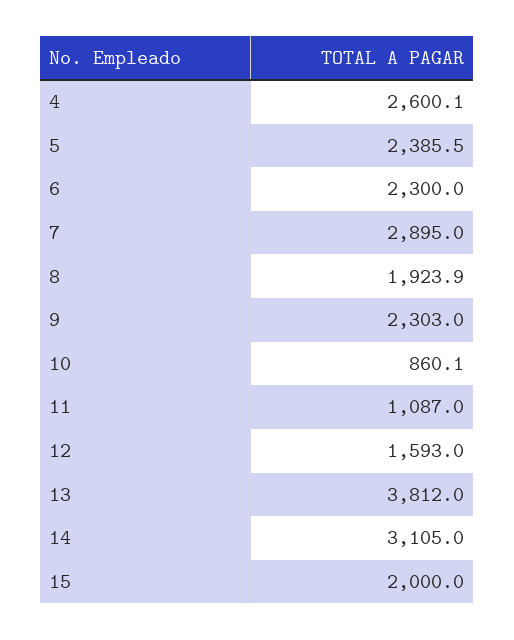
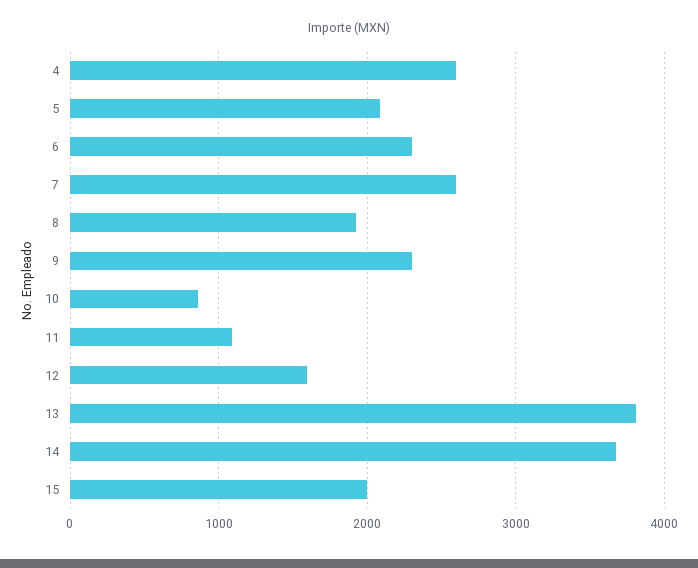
  {
    "4": 2600.1,
-   "5": 2385.5,
+   "5": 2100,
    "6": 2300,
-   "7": 2895,
+   "7": 2600,
    "8": 1923.9,
    "9": 2303,
    "10": 860.1,
    "11": 1087,
    "12": 1593,
    "13": 3812,
-   "14": 3105,
+   "14": 3700,
    "15": 2000
  }

